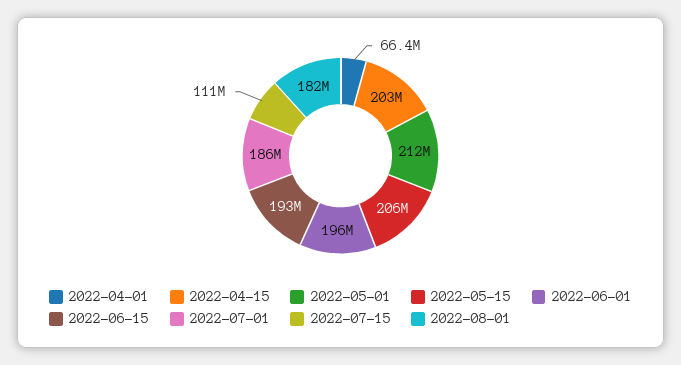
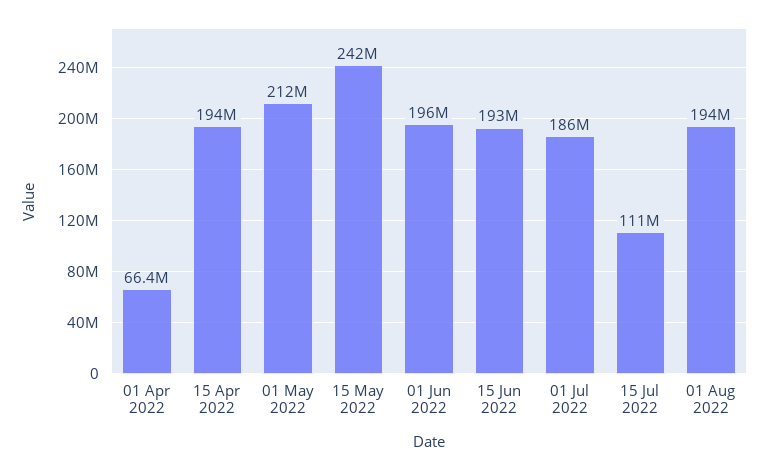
  {
    "2022-04-01": 66400000,
-   "2022-04-15": 203000000,
+   "2022-04-15": 194000000,
    "2022-05-01": 212000000,
-   "2022-05-15": 206000000,
+   "2022-05-15": 242000000,
    "2022-06-01": 196000000,
    "2022-06-15": 193000000,
    "2022-07-01": 186000000,
    "2022-07-15": 111000000,
-   "2022-08-01": 182000000
+   "2022-08-01": 194000000
  }

